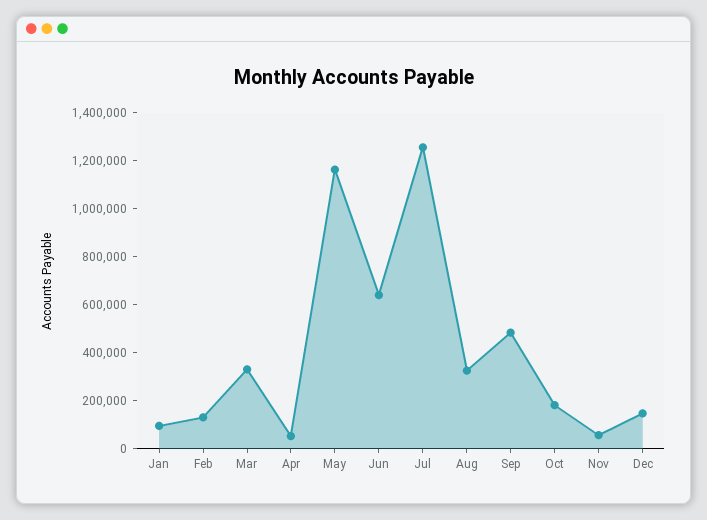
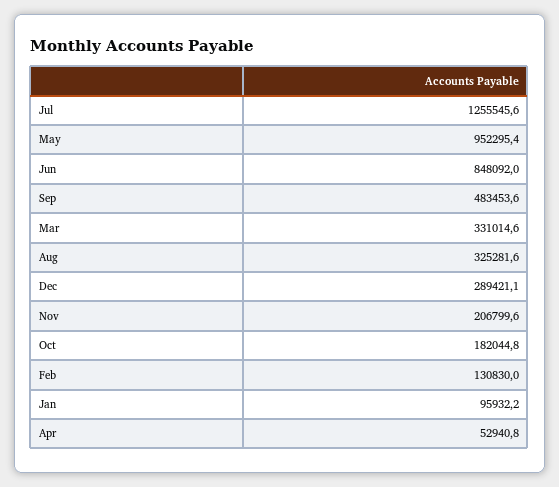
  {
    "Jan": 95932.2,
    "Feb": 130830,
    "Mar": 331014.6,
    "Apr": 52940.8,
-   "May": 1150000,
+   "May": 952295.4,
-   "Jun": 650000,
+   "Jun": 848092,
    "Jul": 1255545.6,
    "Aug": 325281.6,
    "Sep": 483453.6,
    "Oct": 182044.8,
-   "Nov": 50000,
+   "Nov": 206799.6,
-   "Dec": 150000
+   "Dec": 289421.1
  }

